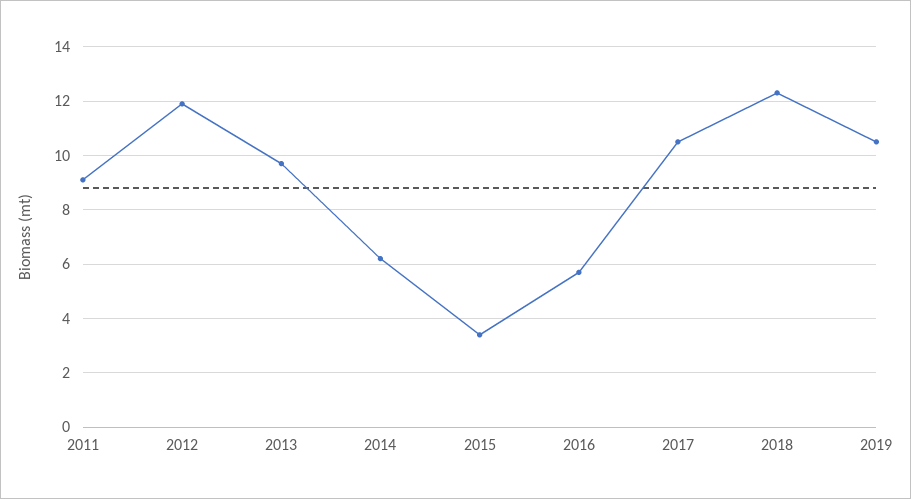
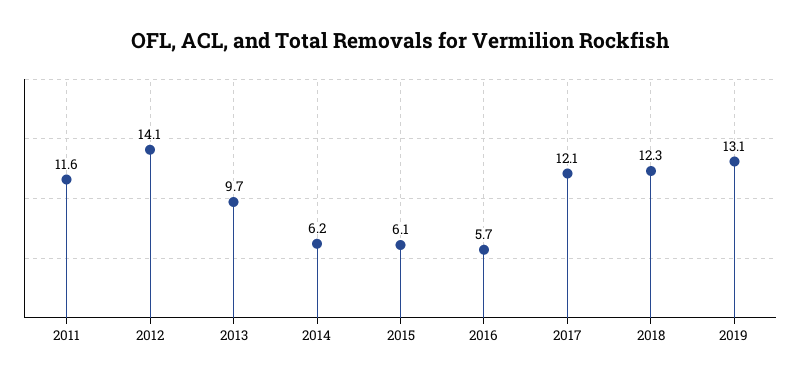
  {
-   "2011": 9,
+   "2011": 11.6,
-   "2012": 12,
+   "2012": 14.1,
    "2013": 9.7,
    "2014": 6.2,
-   "2015": 3.5,
+   "2015": 6.1,
    "2016": 5.7,
-   "2017": 10.5,
+   "2017": 12.1,
    "2018": 12.3,
-   "2019": 10.5
+   "2019": 13.1
  }

